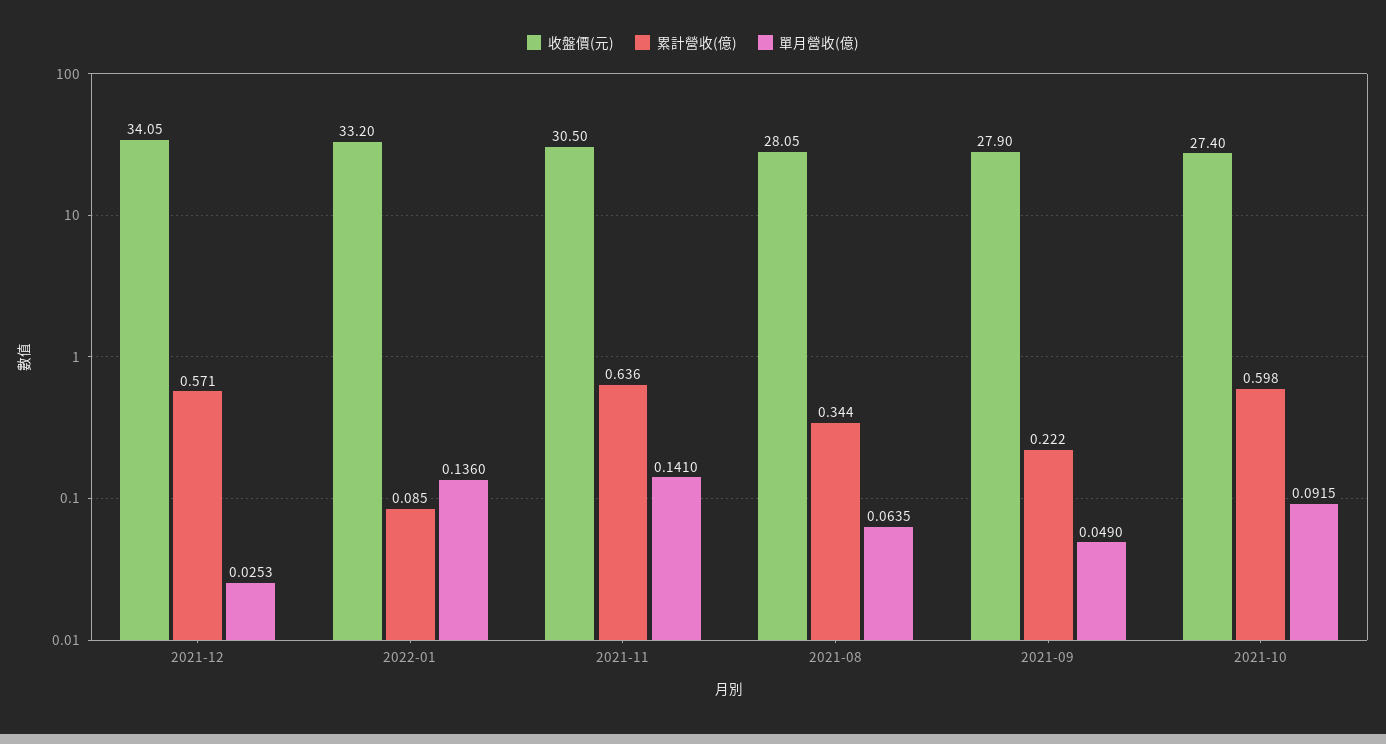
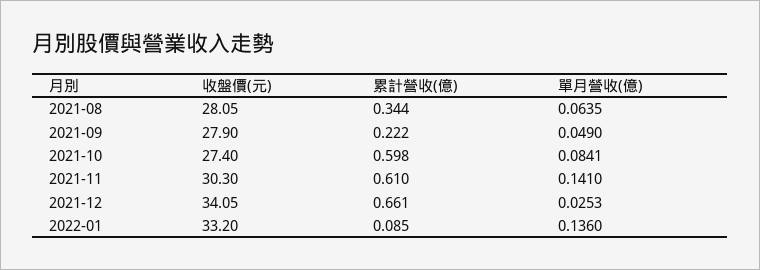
  {
    "收盤價(元)": {
      "2021-12": 34.05,
      "2022-01": 33.2,
-     "2021-11": 30.5,
+     "2021-11": 30.3,
      "2021-08": 28.05,
      "2021-09": 27.9,
      "2021-10": 27.4
    },
    "累計營收(億)": {
-     "2021-12": 0.571,
+     "2021-12": 0.661,
      "2022-01": 0.085,
-     "2021-11": 0.636,
+     "2021-11": 0.61,
      "2021-08": 0.344,
      "2021-09": 0.222,
      "2021-10": 0.598
    },
    "單月營收(億)": {
      "2021-12": 0.0253,
      "2022-01": 0.136,
      "2021-11": 0.141,
      "2021-08": 0.0635,
      "2021-09": 0.049,
-     "2021-10": 0.0915
+     "2021-10": 0.0841
    }
  }

